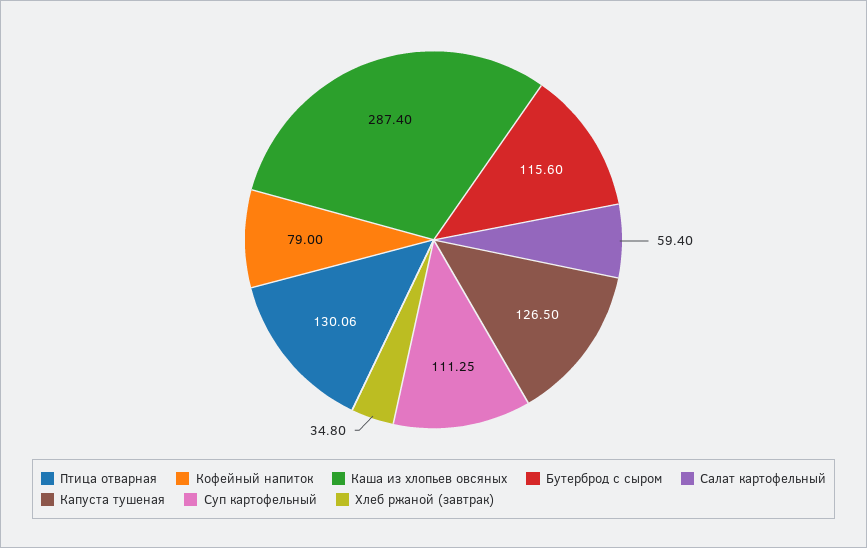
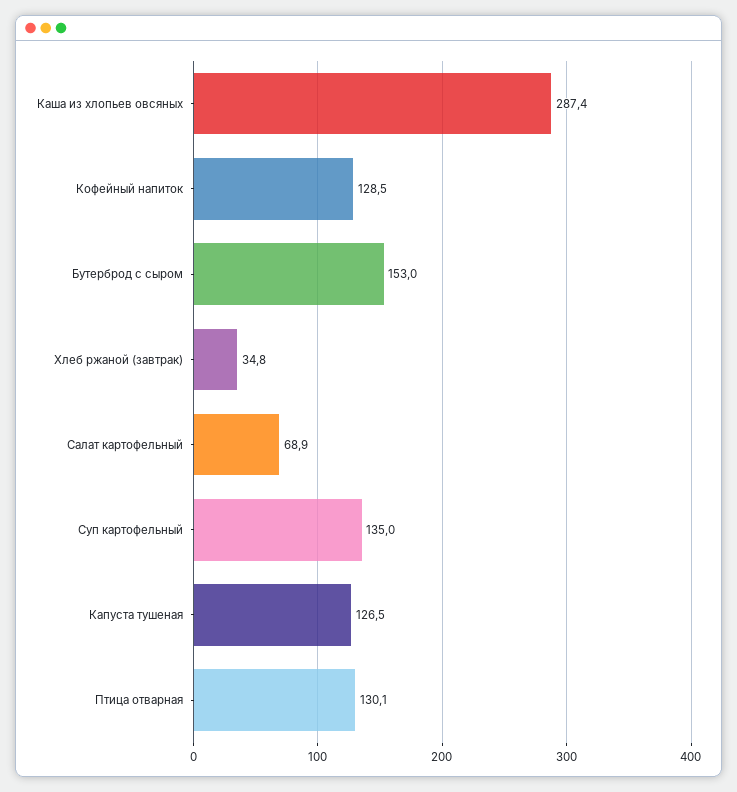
  {
    "Птица отварная": 130.06,
-   "Кофейный напиток": 79,
+   "Кофейный напиток": 128.5,
    "Каша из хлопьев овсяных": 287.4,
-   "Бутерброд с сыром": 115.6,
+   "Бутерброд с сыром": 153,
-   "Салат картофельный": 59.4,
+   "Салат картофельный": 68.9,
    "Капуста тушеная": 126.5,
-   "Суп картофельный": 111.25,
+   "Суп картофельный": 135,
    "Хлеб ржаной (завтрак)": 34.8
  }

